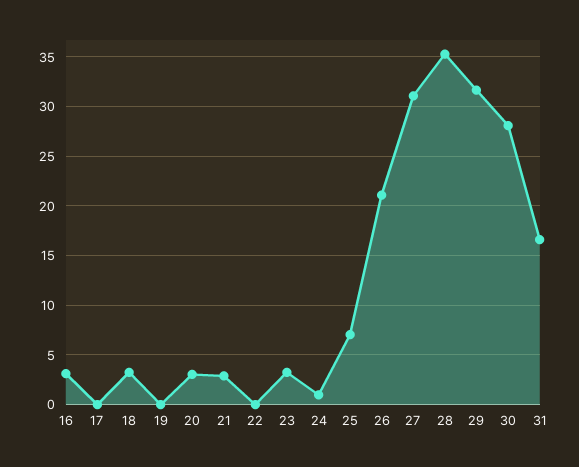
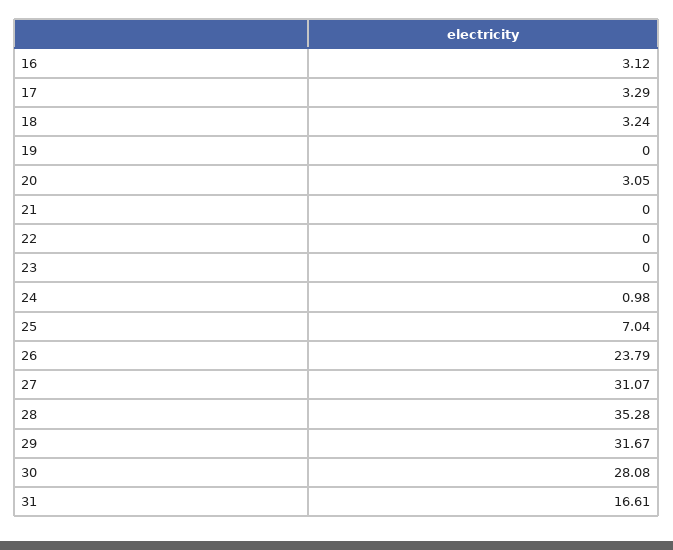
  {
    "16": 3.12,
-   "17": 0,
+   "17": 3.29,
    "18": 3.24,
    "19": 0,
    "20": 3.05,
-   "21": 3,
+   "21": 0,
    "22": 0,
-   "23": 3,
+   "23": 0,
    "24": 0.98,
    "25": 7.04,
-   "26": 21,
+   "26": 23.79,
    "27": 31.07,
    "28": 35.28,
    "29": 31.67,
    "30": 28.08,
    "31": 16.61
  }

